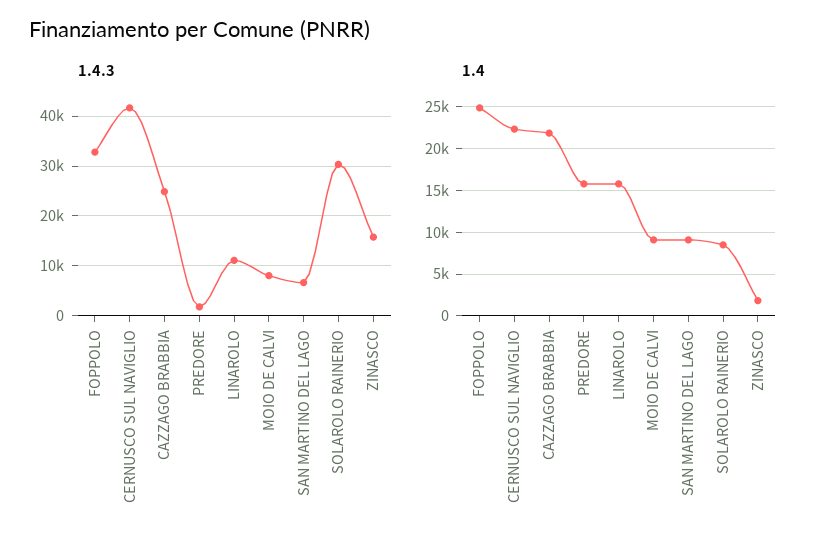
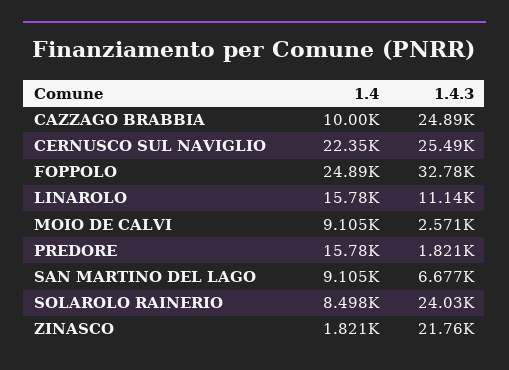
  {
    "1.4.3": {
      "FOPPOLO": 32780,
-     "CERNUSCO SUL NAVIGLIO": 42000,
+     "CERNUSCO SUL NAVIGLIO": 25490,
      "CAZZAGO BRABBIA": 24890,
      "PREDORE": 1821,
      "LINAROLO": 11140,
-     "MOIO DE CALVI": 8000,
+     "MOIO DE CALVI": 2571,
      "SAN MARTINO DEL LAGO": 6677,
-     "SOLAROLO RAINERIO": 30000,
+     "SOLAROLO RAINERIO": 24030,
-     "ZINASCO": 16000
+     "ZINASCO": 21760
    },
    "1.4": {
      "FOPPOLO": 24890,
      "CERNUSCO SUL NAVIGLIO": 22350,
-     "CAZZAGO BRABBIA": 22000,
+     "CAZZAGO BRABBIA": 10000,
      "PREDORE": 15780,
      "LINAROLO": 15780,
      "MOIO DE CALVI": 9105,
      "SAN MARTINO DEL LAGO": 9105,
      "SOLAROLO RAINERIO": 8498,
      "ZINASCO": 1821
    }
  }

